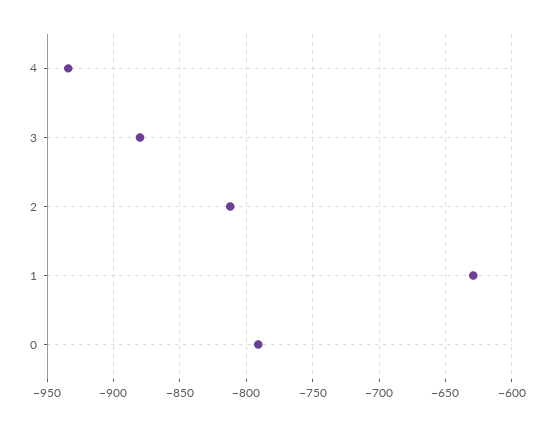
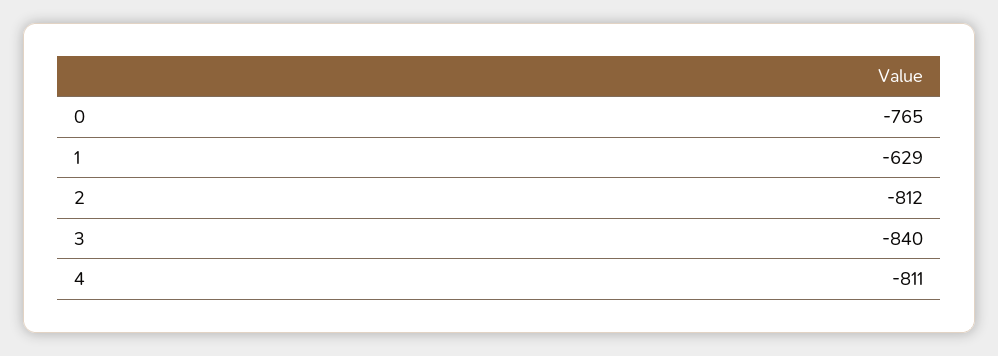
  {
-   "4": -935,
+   "4": -811,
-   "3": -880,
+   "3": -840,
    "2": -812,
    "1": -629,
-   "0": -790
+   "0": -765
  }

